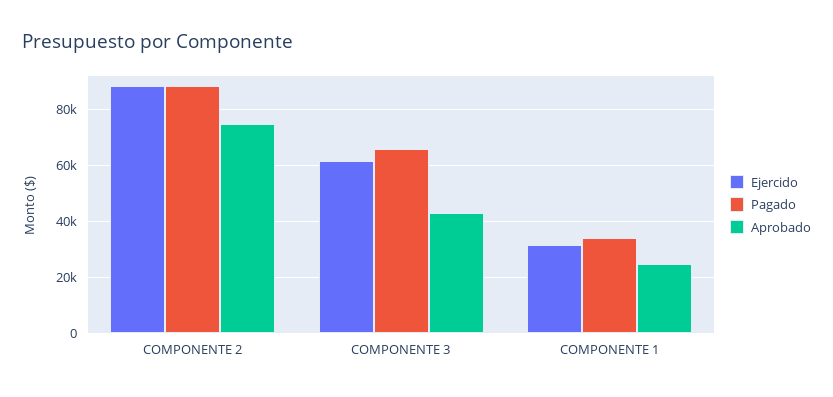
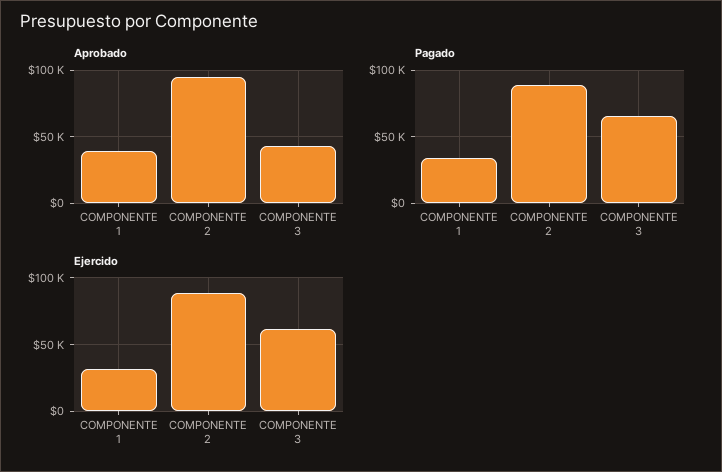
  {
    "Ejercido": {
      "COMPONENTE 2": 87500,
      "COMPONENTE 3": 62500,
      "COMPONENTE 1": 32500
    },
    "Pagado": {
      "COMPONENTE 2": 87500,
      "COMPONENTE 3": 65000,
      "COMPONENTE 1": 35000
    },
    "Aprobado": {
-     "COMPONENTE 2": 75000,
+     "COMPONENTE 2": 95000,
      "COMPONENTE 3": 42500,
-     "COMPONENTE 1": 25000
+     "COMPONENTE 1": 40000
    }
  }

